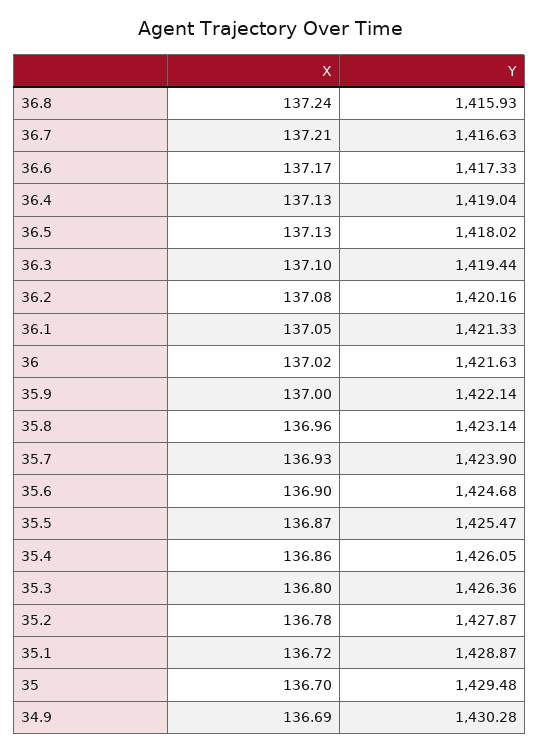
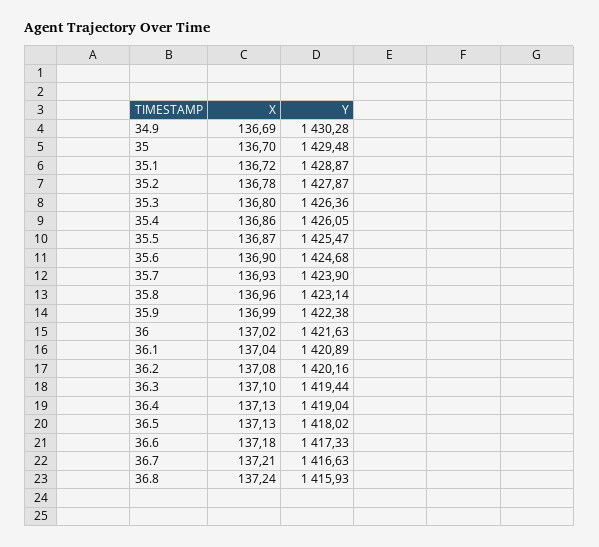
  {
    "X": {
      "36.8": 137.24,
      "36.7": 137.21,
-     "36.6": 137.17,
+     "36.6": 137.18,
      "36.4": 137.13,
      "36.5": 137.13,
      "36.3": 137.1,
      "36.2": 137.08,
-     "36.1": 137.05,
+     "36.1": 137.04,
      "36": 137.02,
-     "35.9": 137,
+     "35.9": 136.99,
      "35.8": 136.96,
      "35.7": 136.93,
      "35.6": 136.9,
      "35.5": 136.87,
      "35.4": 136.86,
      "35.3": 136.8,
      "35.2": 136.78,
      "35.1": 136.72,
      "35": 136.7,
      "34.9": 136.69
    },
    "Y": {
      "36.8": 1415.93,
      "36.7": 1416.63,
      "36.6": 1417.33,
      "36.4": 1419.04,
      "36.5": 1418.02,
      "36.3": 1419.44,
      "36.2": 1420.16,
-     "36.1": 1421.33,
+     "36.1": 1420.89,
      "36": 1421.63,
-     "35.9": 1422.14,
+     "35.9": 1422.38,
      "35.8": 1423.14,
      "35.7": 1423.9,
      "35.6": 1424.68,
      "35.5": 1425.47,
      "35.4": 1426.05,
      "35.3": 1426.36,
      "35.2": 1427.87,
      "35.1": 1428.87,
      "35": 1429.48,
      "34.9": 1430.28
    }
  }

